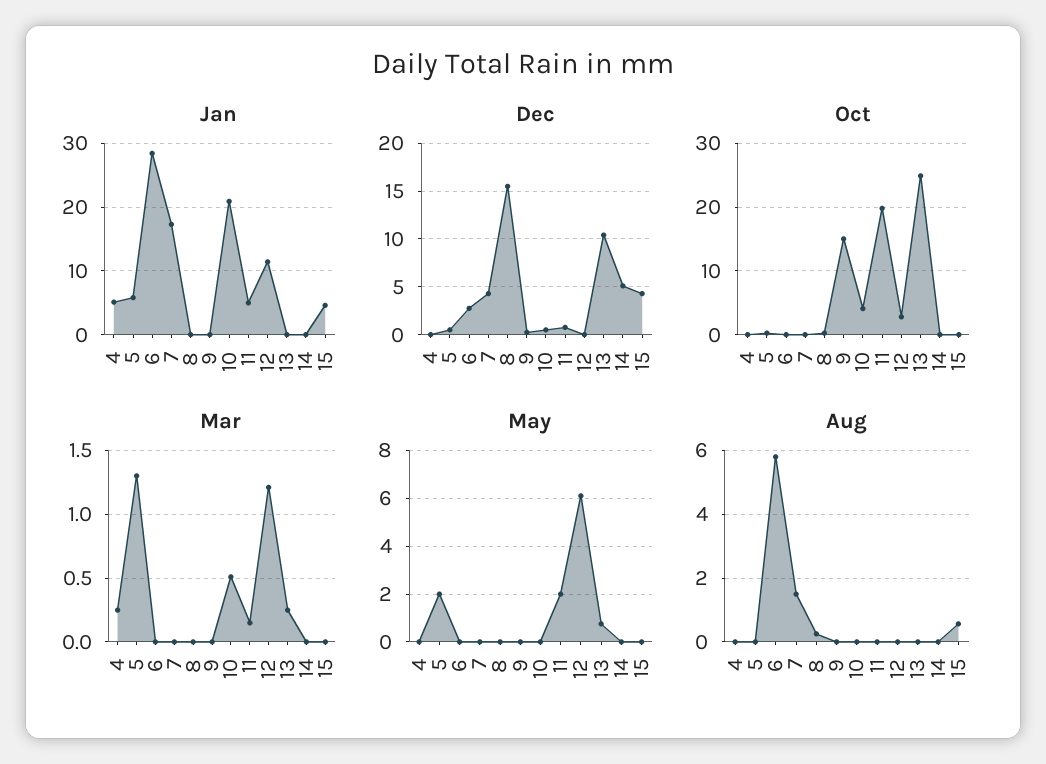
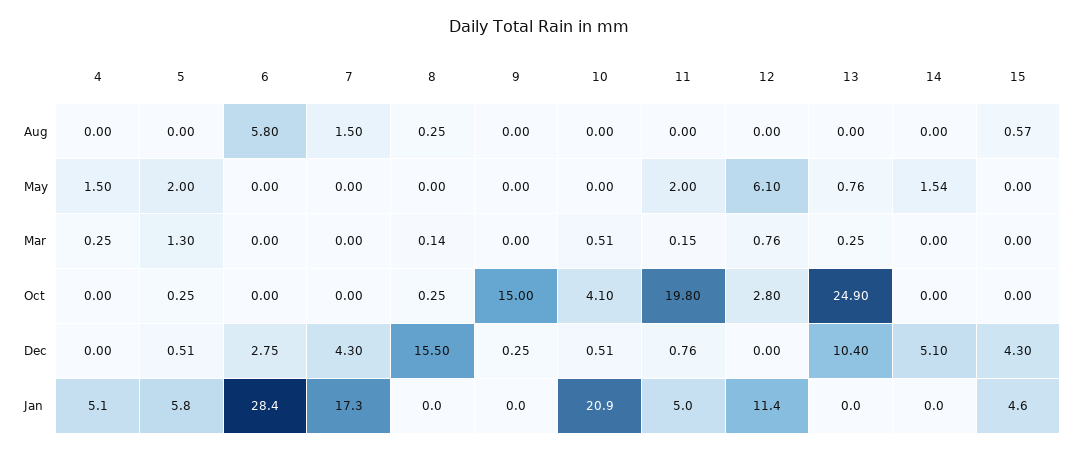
  {
    "Jan": {
      "4": 5.1,
      "5": 5.8,
      "6": 28.4,
      "7": 17.3,
      "8": 0,
      "9": 0,
      "10": 20.9,
      "11": 5,
      "12": 11.4,
      "13": 0,
      "14": 0,
      "15": 4.6
    },
    "Dec": {
      "4": 0,
      "5": 0.51,
      "6": 2.75,
      "7": 4.3,
      "8": 15.5,
      "9": 0.25,
      "10": 0.51,
      "11": 0.76,
      "12": 0,
      "13": 10.4,
      "14": 5.1,
      "15": 4.3
    },
    "Oct": {
      "4": 0,
      "5": 0.25,
      "6": 0,
      "7": 0,
      "8": 0.25,
      "9": 15,
      "10": 4.1,
      "11": 19.8,
      "12": 2.8,
      "13": 24.9,
      "14": 0,
      "15": 0
    },
    "Mar": {
      "4": 0.25,
      "5": 1.3,
      "6": 0,
      "7": 0,
-     "8": 0,
+     "8": 0.14,
      "9": 0,
      "10": 0.51,
      "11": 0.15,
-     "12": 1.2,
+     "12": 0.76,
      "13": 0.25,
      "14": 0,
      "15": 0
    },
    "May": {
-     "4": 0,
+     "4": 1.5,
      "5": 2,
      "6": 0,
      "7": 0,
      "8": 0,
      "9": 0,
      "10": 0,
      "11": 2,
      "12": 6.1,
      "13": 0.76,
-     "14": 0,
+     "14": 1.54,
      "15": 0
    },
    "Aug": {
      "4": 0,
      "5": 0,
      "6": 5.8,
      "7": 1.5,
      "8": 0.25,
      "9": 0,
      "10": 0,
      "11": 0,
      "12": 0,
      "13": 0,
      "14": 0,
      "15": 0.57
    }
  }

